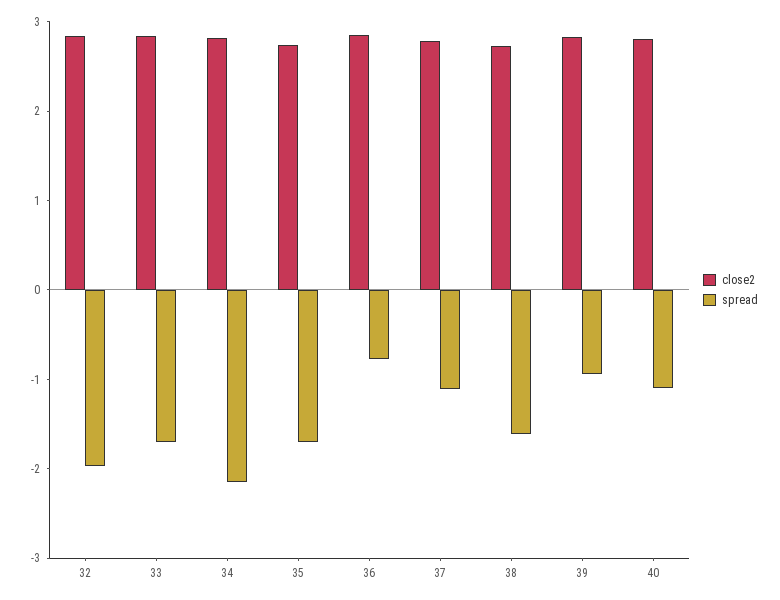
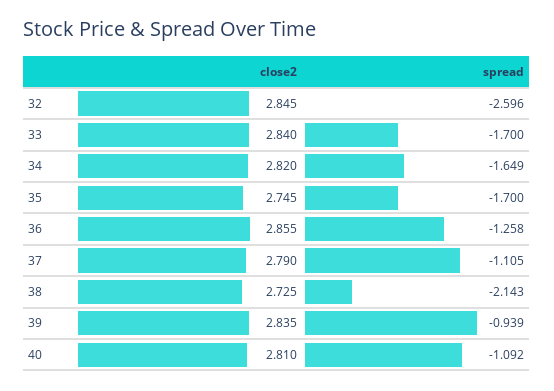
  {
    "close2": {
      "32": 2.845,
      "33": 2.84,
      "34": 2.82,
      "35": 2.745,
      "36": 2.855,
      "37": 2.79,
      "38": 2.725,
      "39": 2.835,
      "40": 2.81
    },
    "spread": {
-     "32": -2,
+     "32": -2.596,
      "33": -1.7,
-     "34": -2.2,
+     "34": -1.649,
      "35": -1.7,
-     "36": -0.8,
+     "36": -1.258,
      "37": -1.105,
-     "38": -1.6,
+     "38": -2.143,
      "39": -0.939,
      "40": -1.092
    }
  }

